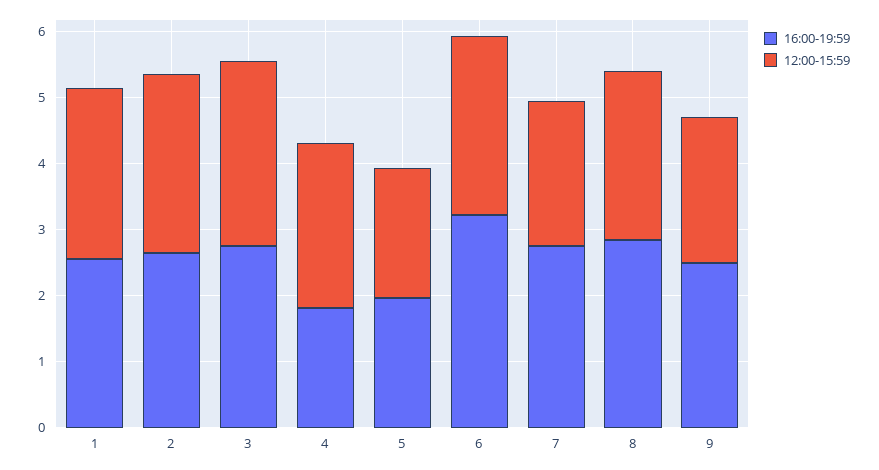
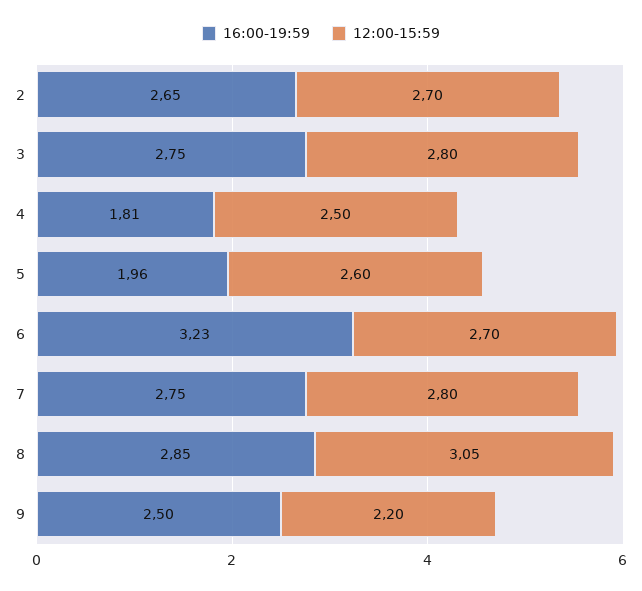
  {
    "16:00-19:59": {
-     "1": 2.6,
      "2": 2.65,
      "3": 2.75,
      "4": 1.81,
      "5": 1.96,
      "6": 3.23,
      "7": 2.75,
      "8": 2.85,
      "9": 2.5
    },
    "12:00-15:59": {
-     "1": 2.6,
      "2": 2.7,
      "3": 2.8,
      "4": 2.5,
-     "5": 2,
+     "5": 2.6,
      "6": 2.7,
-     "7": 2.2,
+     "7": 2.8,
-     "8": 2.6,
+     "8": 3.05,
      "9": 2.2
    }
  }

